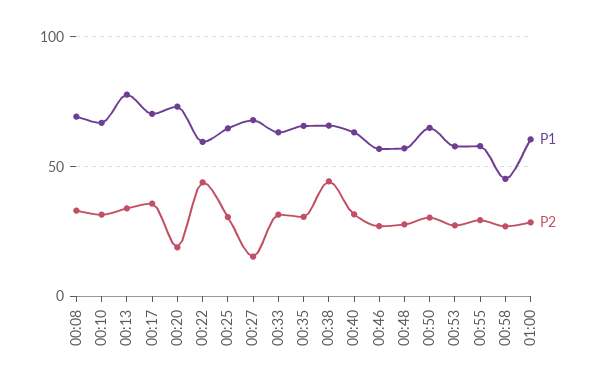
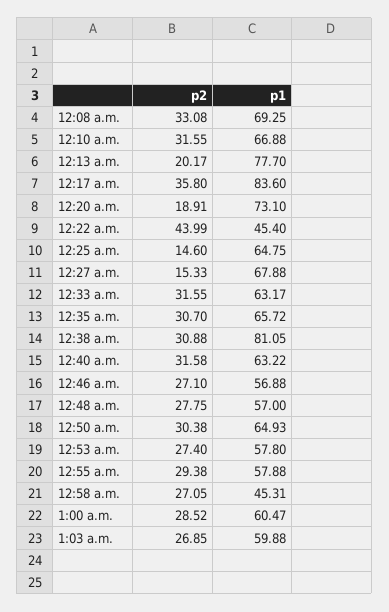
  {
    "P1": {
      "00:08": 69.25,
      "00:10": 66.88,
      "00:13": 77.7,
-     "00:17": 70,
+     "00:17": 83.6,
      "00:20": 73.1,
-     "00:22": 60,
+     "00:22": 45.4,
      "00:25": 64.75,
      "00:27": 67.88,
      "00:33": 63.17,
      "00:35": 65.72,
-     "00:38": 65,
+     "00:38": 81.05,
      "00:40": 63.22,
      "00:46": 56.88,
      "00:48": 57,
      "00:50": 64.93,
      "00:53": 57.8,
      "00:55": 57.88,
      "00:58": 45.31,
-     "01:00": 60.47
+     "01:00": 60.47,
+     "1:03 a.m.": 59.88
    },
    "P2": {
      "00:08": 33.08,
      "00:10": 31.55,
-     "00:13": 35,
+     "00:13": 20.17,
      "00:17": 35.8,
      "00:20": 18.91,
      "00:22": 43.99,
-     "00:25": 30,
+     "00:25": 14.6,
      "00:27": 15.33,
      "00:33": 31.55,
      "00:35": 30.7,
-     "00:38": 45,
+     "00:38": 30.88,
      "00:40": 31.58,
      "00:46": 27.1,
      "00:48": 27.75,
      "00:50": 30.38,
      "00:53": 27.4,
      "00:55": 29.38,
      "00:58": 27.05,
-     "01:00": 28.52
+     "01:00": 28.52,
+     "1:03 a.m.": 26.85
    }
  }

